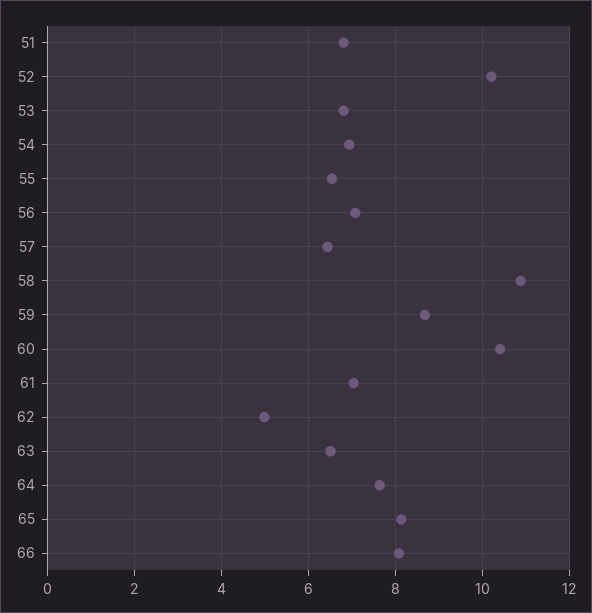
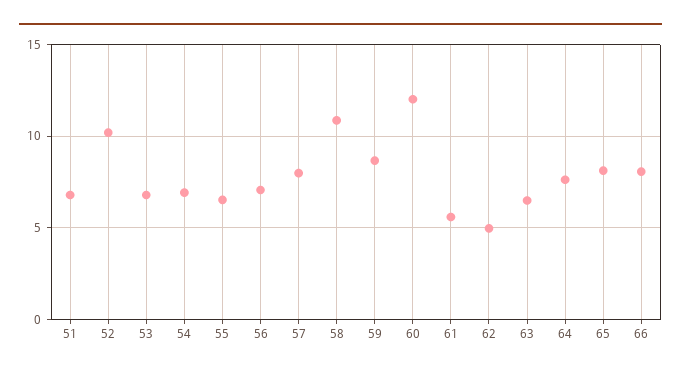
  {
    "51": 6.8,
    "52": 10.2,
    "53": 6.8,
    "54": 7,
    "55": 6.6,
    "56": 7,
-   "57": 6.4,
+   "57": 8,
    "58": 10.8,
    "59": 8.6,
-   "60": 10.4,
+   "60": 12,
-   "61": 7,
+   "61": 5.5,
    "62": 5,
    "63": 6.6,
    "64": 7.6,
    "65": 8.2,
    "66": 8
  }

